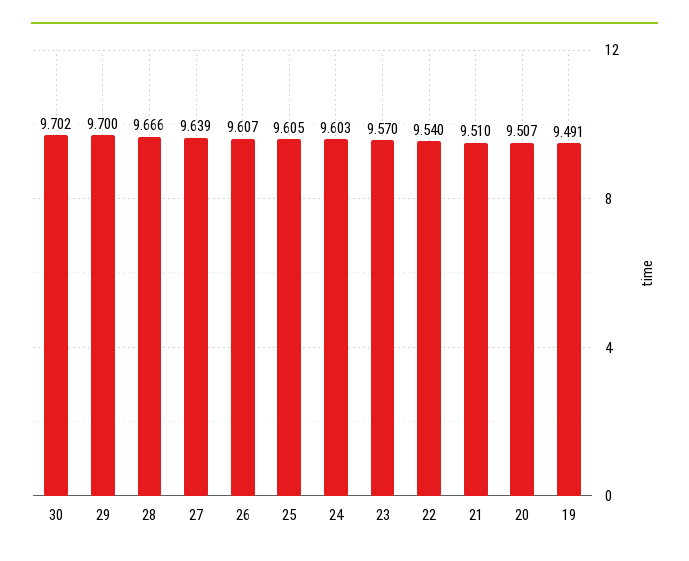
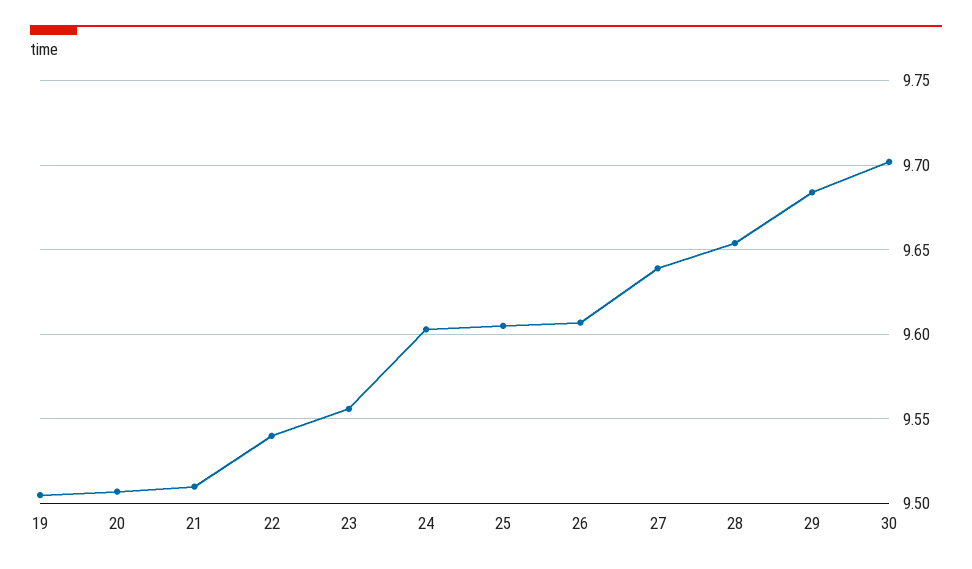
  {
    "30": 9.702,
-   "29": 9.7,
+   "29": 9.685,
-   "28": 9.666,
+   "28": 9.655,
    "27": 9.639,
    "26": 9.607,
    "25": 9.605,
    "24": 9.603,
-   "23": 9.57,
+   "23": 9.555,
    "22": 9.54,
    "21": 9.51,
    "20": 9.507,
-   "19": 9.491
+   "19": 9.505
  }

